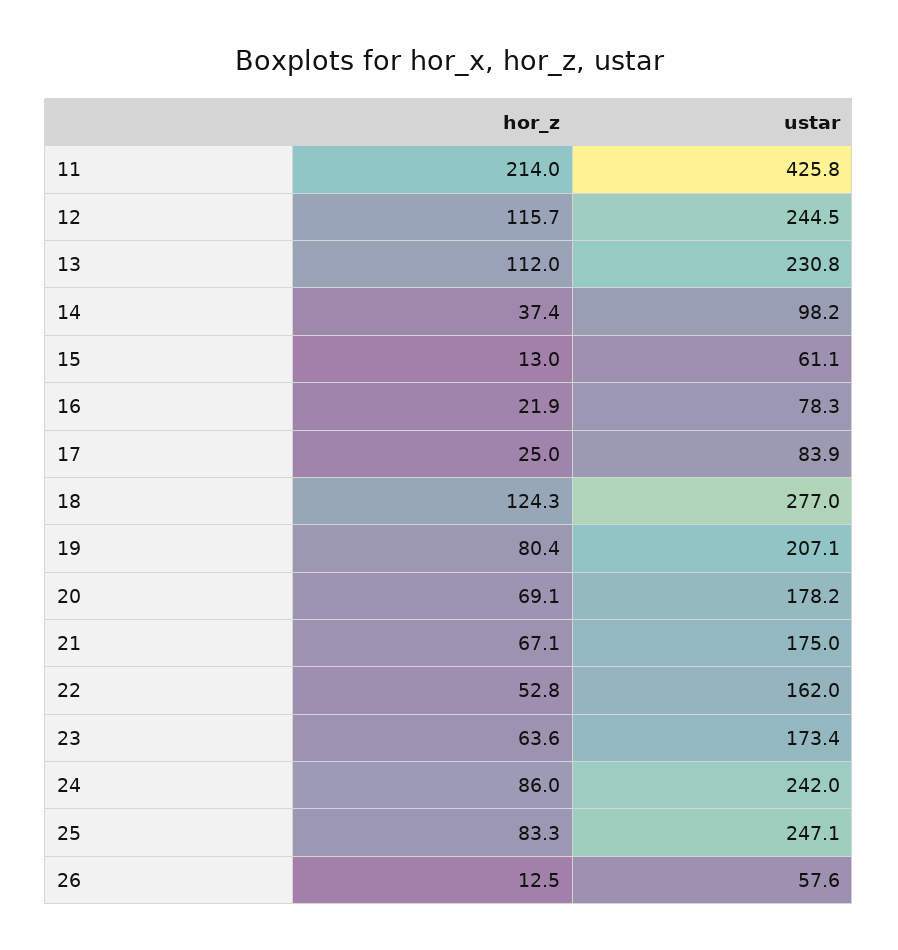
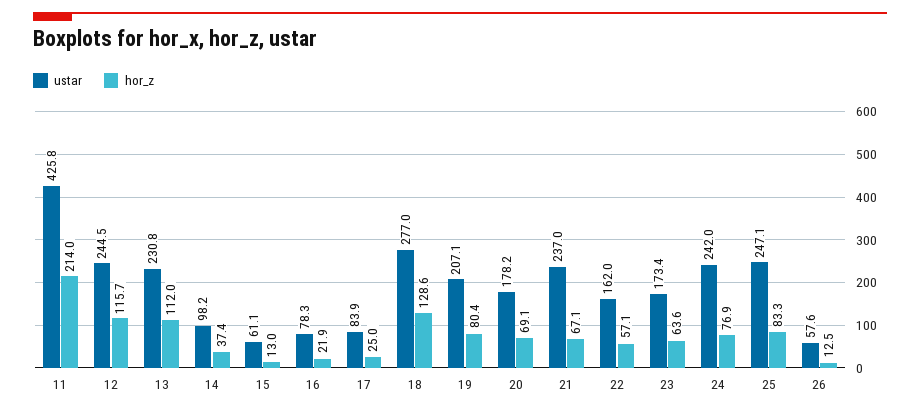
  {
    "hor_z": {
      "11": 214,
      "12": 115.7,
      "13": 112,
      "14": 37.4,
      "15": 13,
      "16": 21.9,
      "17": 25,
-     "18": 124.3,
+     "18": 128.6,
      "19": 80.4,
      "20": 69.1,
      "21": 67.1,
-     "22": 52.8,
+     "22": 57.1,
      "23": 63.6,
-     "24": 86,
+     "24": 76.9,
      "25": 83.3,
      "26": 12.5
    },
    "ustar": {
      "11": 425.8,
      "12": 244.5,
      "13": 230.8,
      "14": 98.2,
      "15": 61.1,
      "16": 78.3,
      "17": 83.9,
      "18": 277,
      "19": 207.1,
      "20": 178.2,
-     "21": 175,
+     "21": 237,
      "22": 162,
      "23": 173.4,
      "24": 242,
      "25": 247.1,
      "26": 57.6
    }
  }

